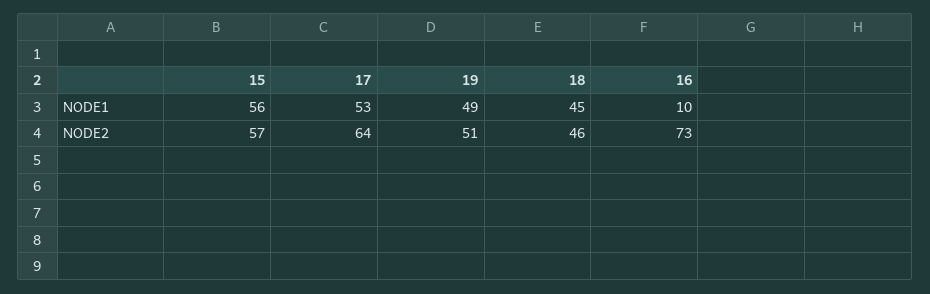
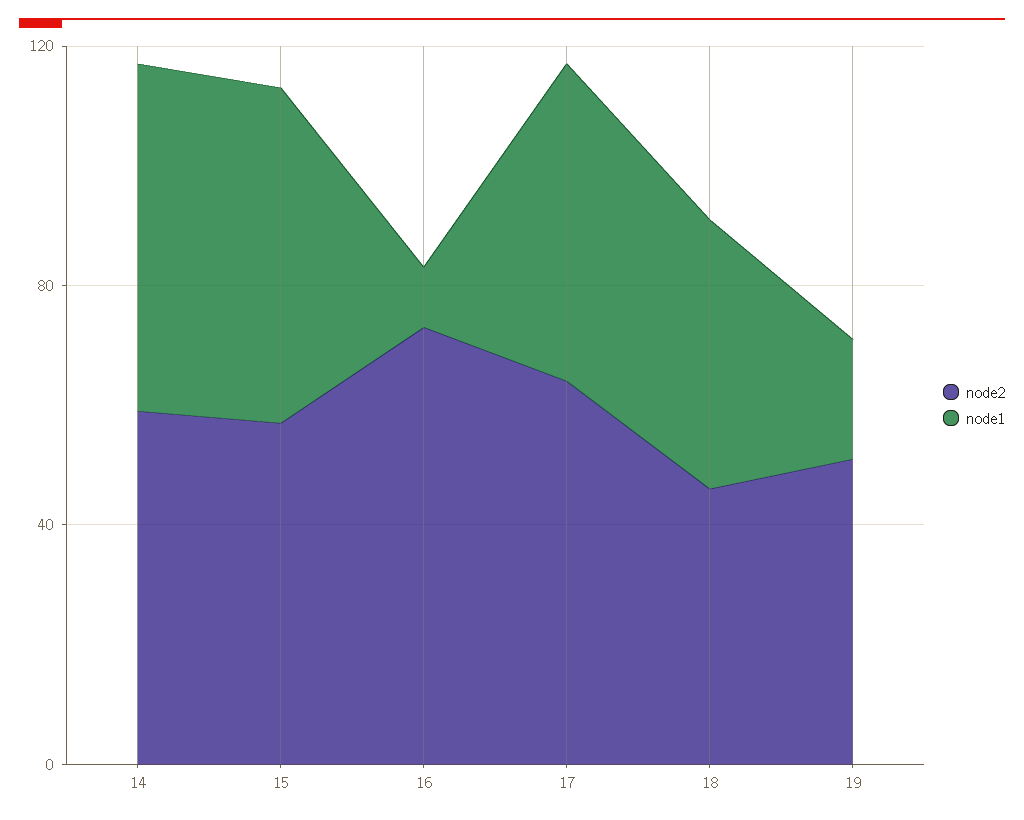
  {
    "NODE1": {
      "15": 56,
      "17": 53,
-     "19": 49,
+     "19": 20,
      "18": 45,
-     "16": 10
+     "16": 10,
+     "14": 60
    },
    "NODE2": {
      "15": 57,
      "17": 64,
      "19": 51,
      "18": 46,
-     "16": 73
+     "16": 73,
+     "14": 60
    }
  }

